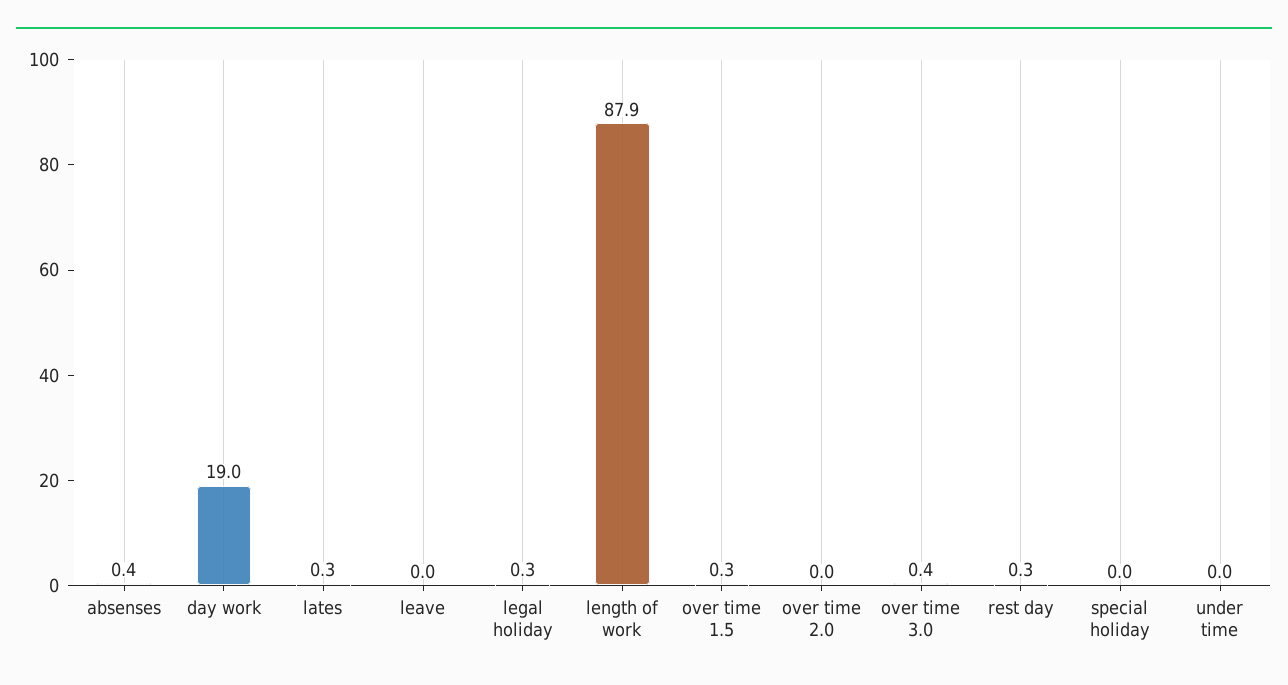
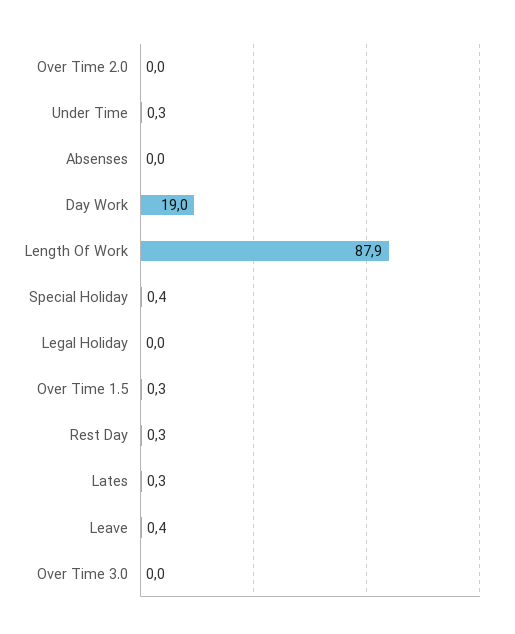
  {
-   "absenses": 0.4,
+   "absenses": 0,
    "day work": 19,
    "lates": 0.3,
-   "leave": 0,
+   "leave": 0.4,
-   "legal holiday": 0.3,
+   "legal holiday": 0,
    "length of work": 87.9,
    "over time 1.5": 0.3,
    "over time 2.0": 0,
-   "over time 3.0": 0.4,
+   "over time 3.0": 0,
    "rest day": 0.3,
-   "special holiday": 0,
+   "special holiday": 0.4,
-   "under time": 0
+   "under time": 0.3
  }

